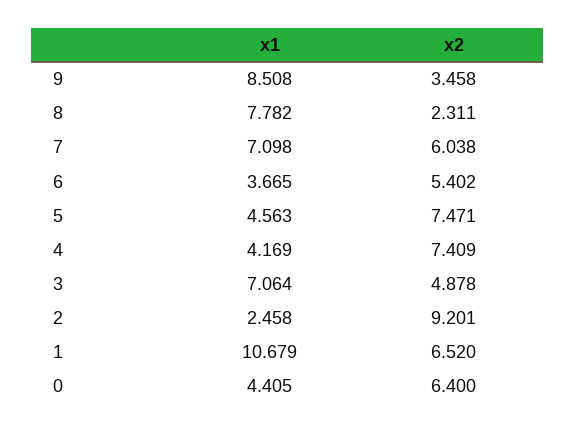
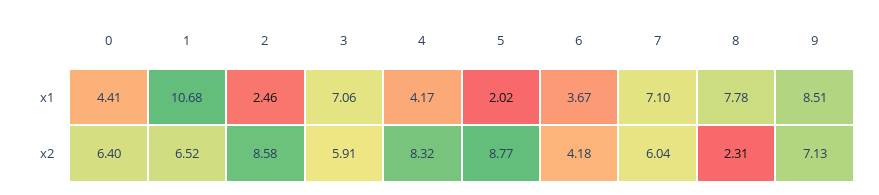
  {
    "x1": {
      "9": 8.508,
      "8": 7.782,
      "7": 7.098,
      "6": 3.665,
-     "5": 4.563,
+     "5": 2.02,
      "4": 4.169,
      "3": 7.064,
      "2": 2.458,
      "1": 10.679,
      "0": 4.405
    },
    "x2": {
-     "9": 3.458,
+     "9": 7.13,
      "8": 2.311,
      "7": 6.038,
-     "6": 5.402,
+     "6": 4.18,
-     "5": 7.471,
+     "5": 8.77,
-     "4": 7.409,
+     "4": 8.32,
-     "3": 4.878,
+     "3": 5.91,
-     "2": 9.201,
+     "2": 8.58,
      "1": 6.52,
      "0": 6.4
    }
  }

